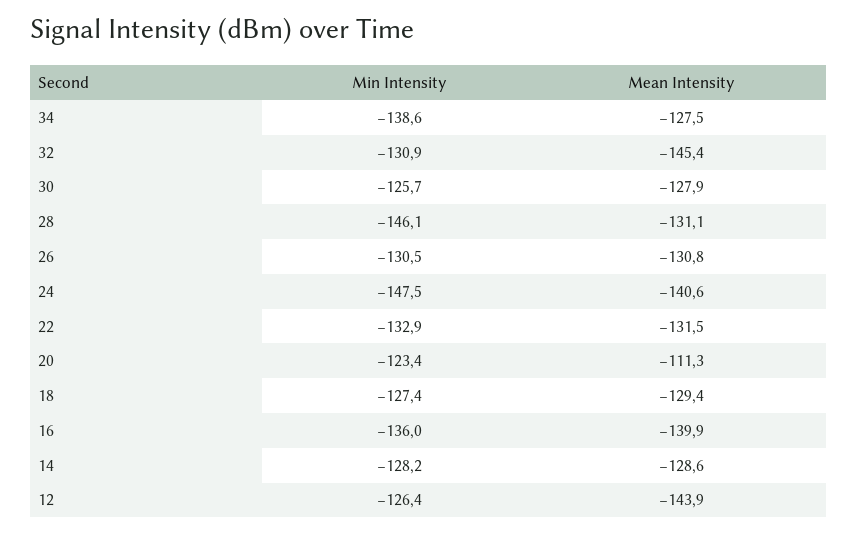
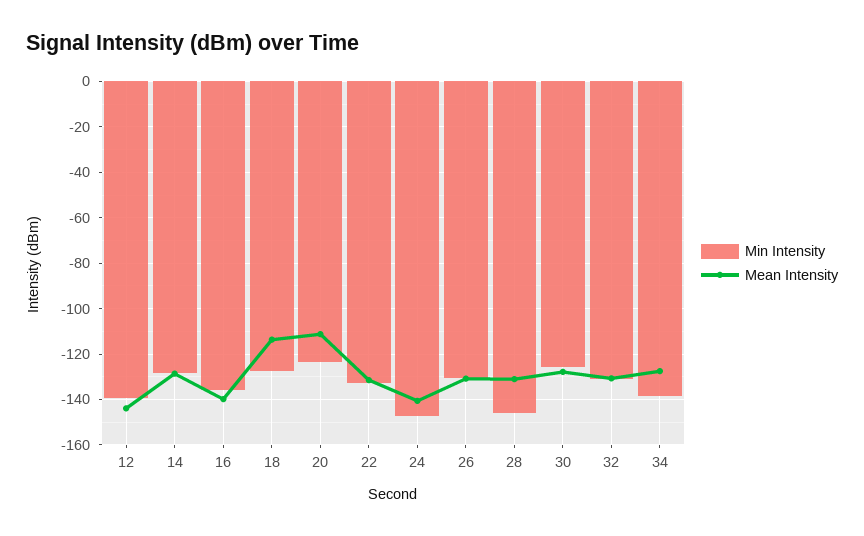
  {
    "Min Intensity": {
      "34": -138.6,
      "32": -130.9,
      "30": -125.7,
      "28": -146.1,
      "26": -130.5,
      "24": -147.5,
      "22": -132.9,
      "20": -123.4,
      "18": -127.4,
      "16": -136,
      "14": -128.2,
-     "12": -126.4
+     "12": -140
    },
    "Mean Intensity": {
      "34": -127.5,
-     "32": -145.4,
+     "32": -130,
      "30": -127.9,
      "28": -131.1,
      "26": -130.8,
      "24": -140.6,
      "22": -131.5,
      "20": -111.3,
-     "18": -129.4,
+     "18": -115,
      "16": -139.9,
      "14": -128.6,
      "12": -143.9
    }
  }

